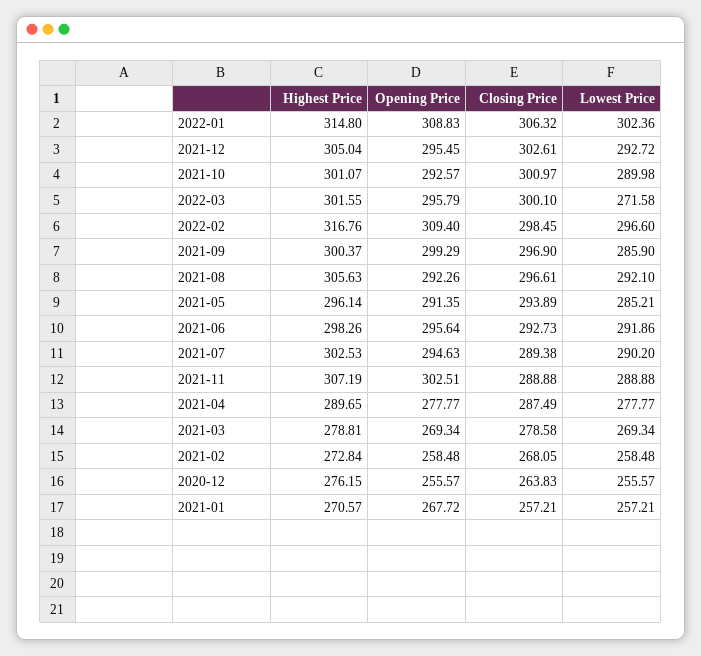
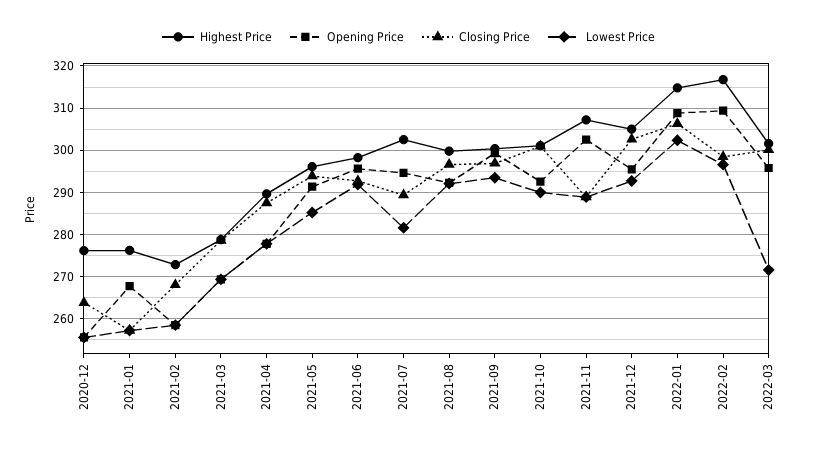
  {
    "Highest Price": {
      "2022-01": 314.8,
      "2021-12": 305.04,
      "2021-10": 301.07,
      "2022-03": 301.55,
      "2022-02": 316.76,
      "2021-09": 300.37,
-     "2021-08": 305.63,
+     "2021-08": 300,
      "2021-05": 296.14,
      "2021-06": 298.26,
      "2021-07": 302.53,
      "2021-11": 307.19,
      "2021-04": 289.65,
      "2021-03": 278.81,
      "2021-02": 272.84,
      "2020-12": 276.15,
-     "2021-01": 270.57
+     "2021-01": 276
    },
    "Opening Price": {
      "2022-01": 308.83,
      "2021-12": 295.45,
      "2021-10": 292.57,
      "2022-03": 295.79,
      "2022-02": 309.4,
      "2021-09": 299.29,
      "2021-08": 292.26,
      "2021-05": 291.35,
      "2021-06": 295.64,
      "2021-07": 294.63,
      "2021-11": 302.51,
      "2021-04": 277.77,
      "2021-03": 269.34,
      "2021-02": 258.48,
      "2020-12": 255.57,
      "2021-01": 267.72
    },
    "Closing Price": {
      "2022-01": 306.32,
      "2021-12": 302.61,
      "2021-10": 300.97,
      "2022-03": 300.1,
      "2022-02": 298.45,
      "2021-09": 296.9,
      "2021-08": 296.61,
      "2021-05": 293.89,
      "2021-06": 292.73,
      "2021-07": 289.38,
      "2021-11": 288.88,
      "2021-04": 287.49,
      "2021-03": 278.58,
      "2021-02": 268.05,
      "2020-12": 263.83,
      "2021-01": 257.21
    },
    "Lowest Price": {
      "2022-01": 302.36,
      "2021-12": 292.72,
      "2021-10": 289.98,
      "2022-03": 271.58,
      "2022-02": 296.6,
-     "2021-09": 285.9,
+     "2021-09": 294,
      "2021-08": 292.1,
      "2021-05": 285.21,
      "2021-06": 291.86,
-     "2021-07": 290.2,
+     "2021-07": 282,
      "2021-11": 288.88,
      "2021-04": 277.77,
      "2021-03": 269.34,
      "2021-02": 258.48,
      "2020-12": 255.57,
      "2021-01": 257.21
    }
  }

